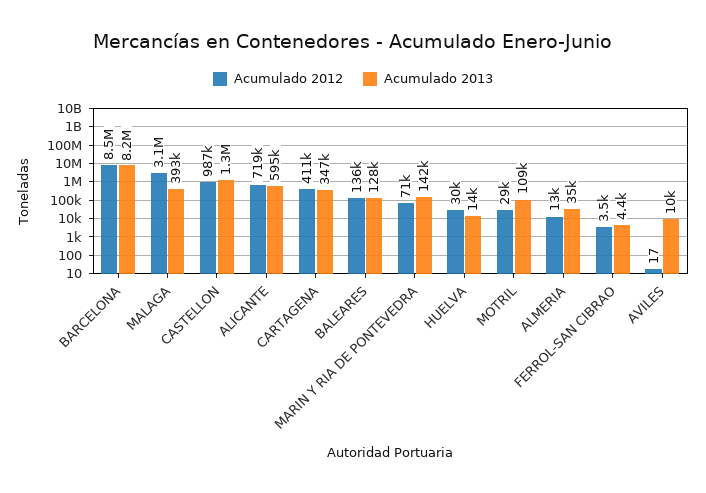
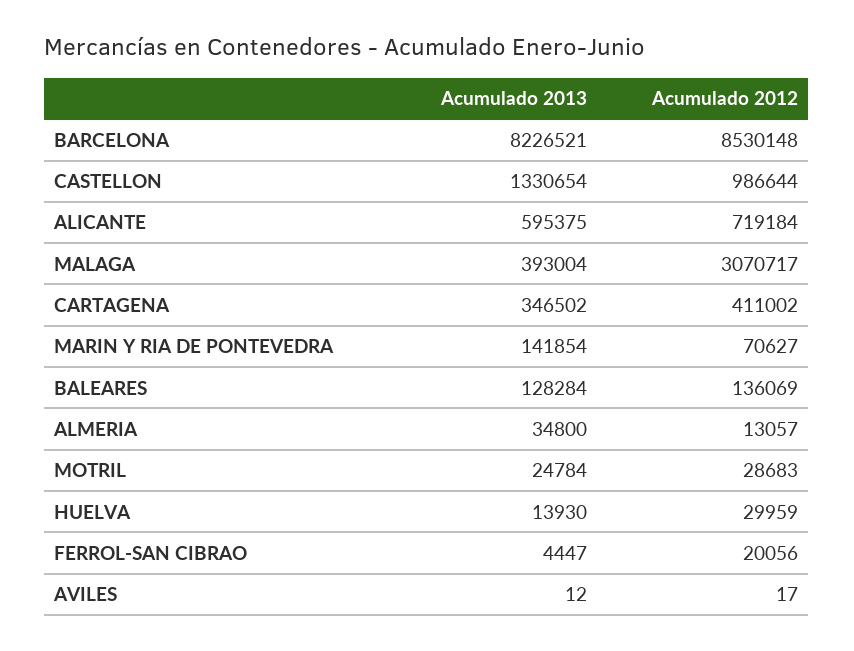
  {
    "Acumulado 2012": {
      "BARCELONA": 8530148,
      "MALAGA": 3070717,
      "CASTELLON": 986644,
      "ALICANTE": 719184,
      "CARTAGENA": 411002,
      "BALEARES": 136069,
      "MARIN Y RIA DE PONTEVEDRA": 70627,
      "HUELVA": 29959,
      "MOTRIL": 28683,
      "ALMERIA": 13057,
-     "FERROL-SAN CIBRAO": 3500,
+     "FERROL-SAN CIBRAO": 20056,
      "AVILES": 17
    },
    "Acumulado 2013": {
      "BARCELONA": 8226521,
      "MALAGA": 393004,
      "CASTELLON": 1330654,
      "ALICANTE": 595375,
      "CARTAGENA": 346502,
      "BALEARES": 128284,
      "MARIN Y RIA DE PONTEVEDRA": 141854,
      "HUELVA": 13930,
-     "MOTRIL": 109000,
+     "MOTRIL": 24784,
      "ALMERIA": 34800,
      "FERROL-SAN CIBRAO": 4447,
-     "AVILES": 10000
+     "AVILES": 12
    }
  }

